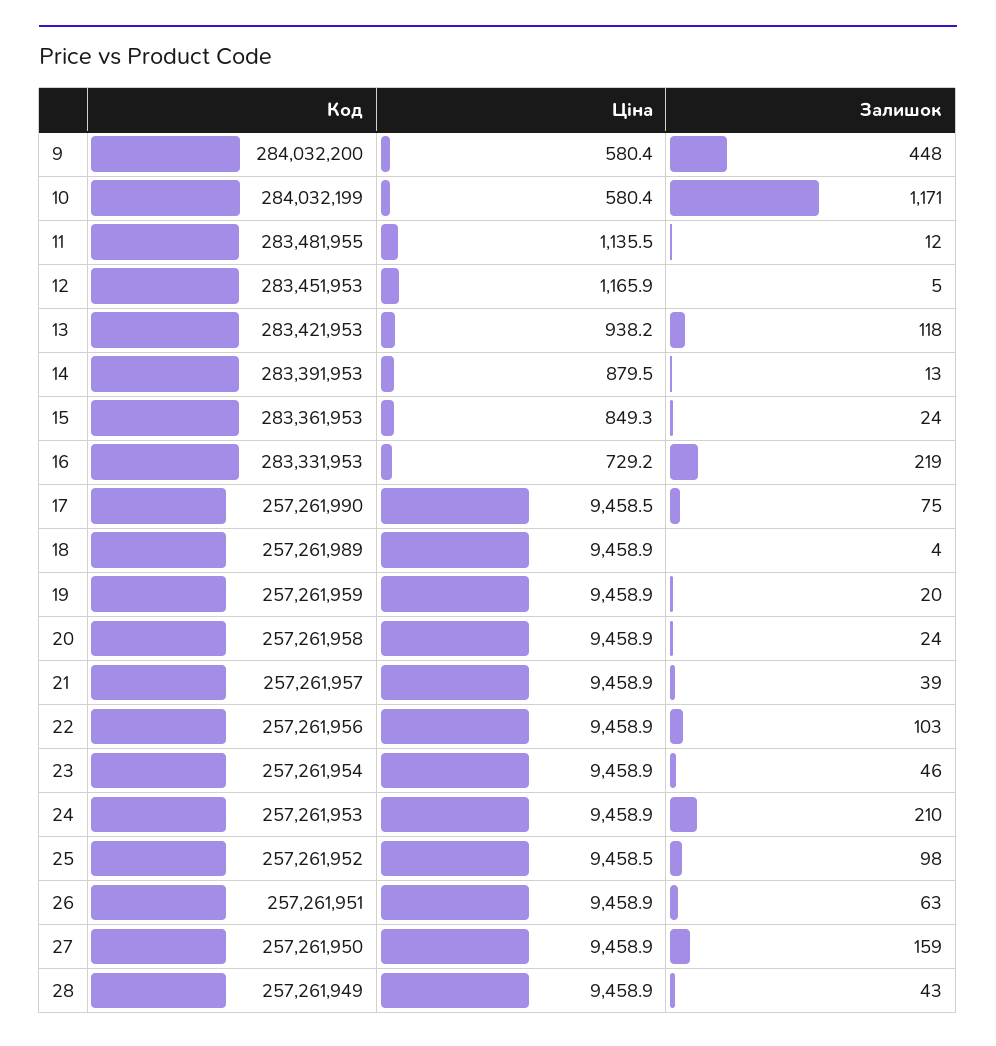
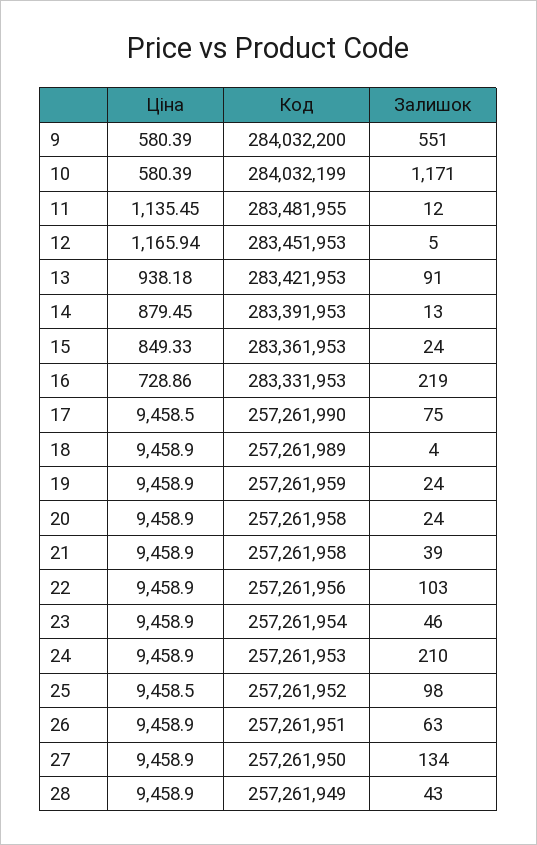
  {
    "Код": {
      "9": 284032200,
      "10": 284032199,
      "11": 283481955,
      "12": 283451953,
      "13": 283421953,
      "14": 283391953,
      "15": 283361953,
      "16": 283331953,
      "17": 257261990,
      "18": 257261989,
      "19": 257261959,
      "20": 257261958,
-     "21": 257261957,
+     "21": 257261958,
      "22": 257261956,
      "23": 257261954,
      "24": 257261953,
      "25": 257261952,
      "26": 257261951,
      "27": 257261950,
      "28": 257261949
    },
    "Ціна": {
      "9": 580.39,
      "10": 580.39,
      "11": 1135.45,
      "12": 1165.94,
      "13": 938.18,
      "14": 879.45,
      "15": 849.33,
-     "16": 729.2,
+     "16": 728.86,
      "17": 9458.5,
      "18": 9458.9,
      "19": 9458.9,
      "20": 9458.9,
      "21": 9458.9,
      "22": 9458.9,
      "23": 9458.9,
      "24": 9458.9,
      "25": 9458.5,
      "26": 9458.9,
      "27": 9458.9,
      "28": 9458.9
    },
    "Залишок": {
-     "9": 448,
+     "9": 551,
      "10": 1171,
      "11": 12,
      "12": 5,
-     "13": 118,
+     "13": 91,
      "14": 13,
      "15": 24,
      "16": 219,
      "17": 75,
      "18": 4,
-     "19": 20,
+     "19": 24,
      "20": 24,
      "21": 39,
      "22": 103,
      "23": 46,
      "24": 210,
      "25": 98,
      "26": 63,
-     "27": 159,
+     "27": 134,
      "28": 43
    }
  }

